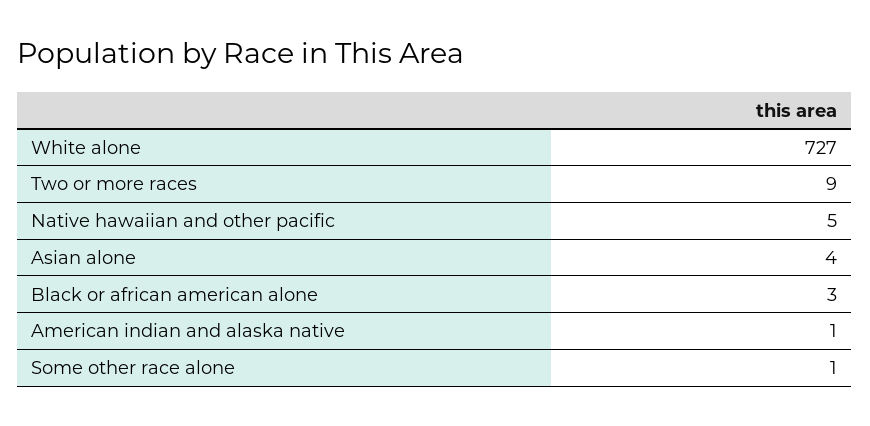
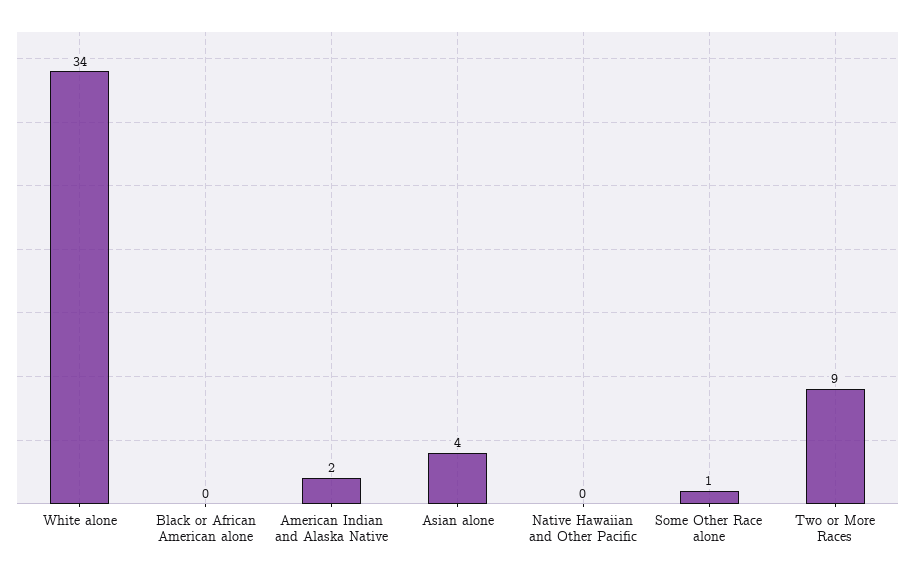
  {
-   "White alone": 727,
+   "White alone": 34,
    "Two or more races": 9,
-   "Native hawaiian and other pacific": 5,
+   "Native hawaiian and other pacific": 0,
    "Asian alone": 4,
-   "Black or african american alone": 3,
+   "Black or african american alone": 0,
-   "American indian and alaska native": 1,
+   "American indian and alaska native": 2,
    "Some other race alone": 1
  }

